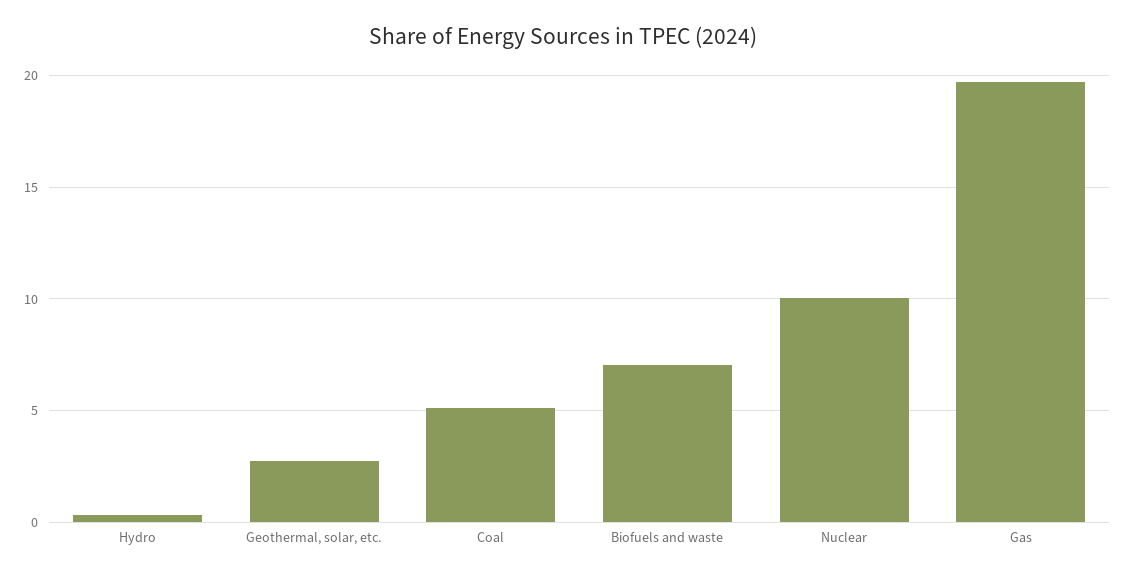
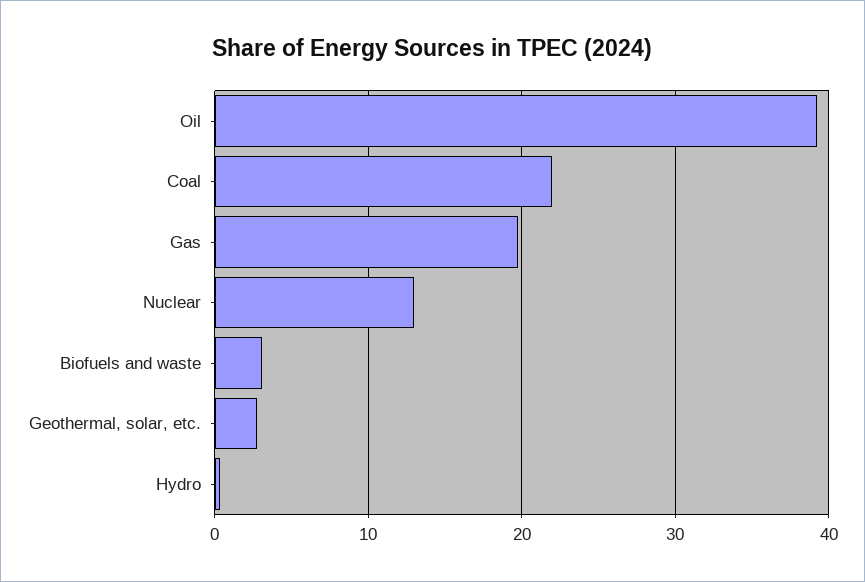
  {
    "Hydro": 0.5,
    "Geothermal, solar, etc.": 2.5,
-   "Coal": 5,
+   "Coal": 22,
-   "Biofuels and waste": 7,
+   "Biofuels and waste": 3,
-   "Nuclear": 10,
+   "Nuclear": 13,
-   "Gas": 19.5
+   "Gas": 19.5,
+   "Oil": 39
  }

